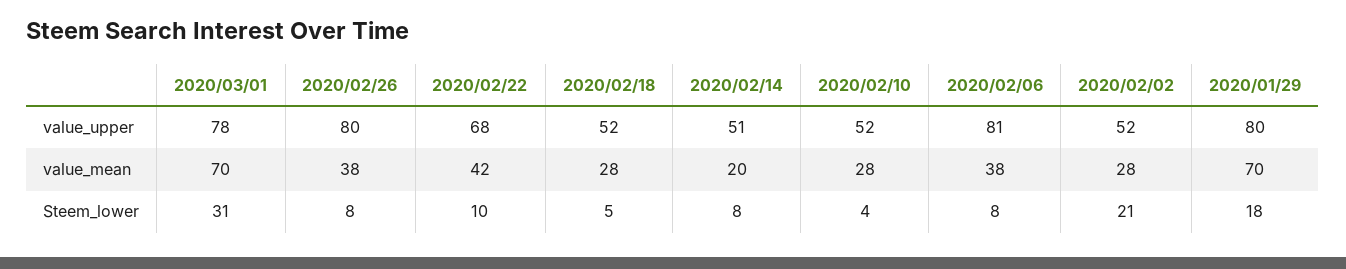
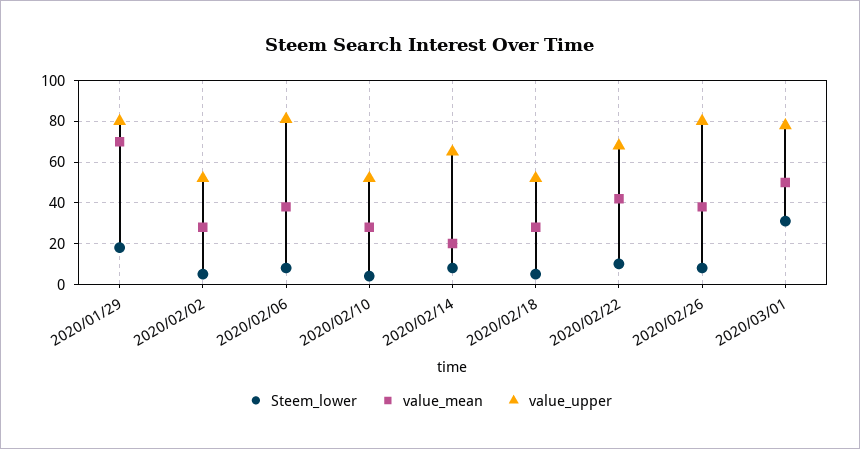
  {
    "value_upper": {
      "2020/03/01": 78,
      "2020/02/26": 80,
      "2020/02/22": 68,
      "2020/02/18": 52,
-     "2020/02/14": 51,
+     "2020/02/14": 65,
      "2020/02/10": 52,
      "2020/02/06": 81,
      "2020/02/02": 52,
      "2020/01/29": 80
    },
    "value_mean": {
-     "2020/03/01": 70,
+     "2020/03/01": 50,
      "2020/02/26": 38,
      "2020/02/22": 42,
      "2020/02/18": 28,
      "2020/02/14": 20,
      "2020/02/10": 28,
      "2020/02/06": 38,
      "2020/02/02": 28,
      "2020/01/29": 70
    },
    "Steem_lower": {
      "2020/03/01": 31,
      "2020/02/26": 8,
      "2020/02/22": 10,
      "2020/02/18": 5,
      "2020/02/14": 8,
      "2020/02/10": 4,
      "2020/02/06": 8,
-     "2020/02/02": 21,
+     "2020/02/02": 5,
      "2020/01/29": 18
    }
  }

